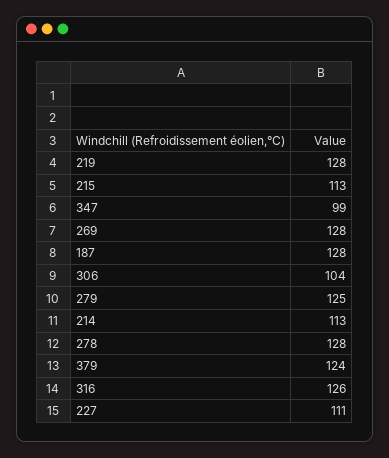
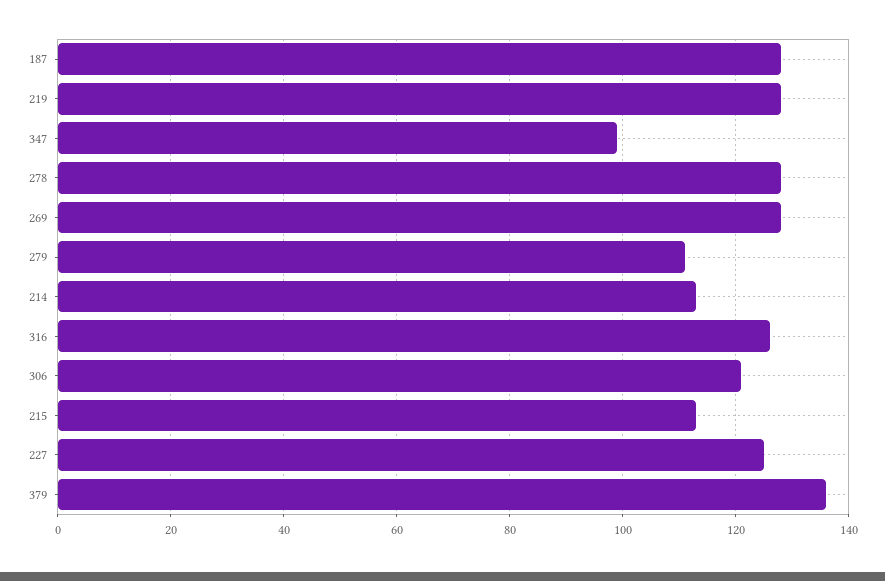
  {
    "219": 128,
    "215": 113,
    "347": 99,
    "269": 128,
    "187": 128,
-   "306": 104,
+   "306": 120,
-   "279": 125,
+   "279": 110,
    "214": 113,
    "278": 128,
-   "379": 124,
+   "379": 135,
    "316": 126,
-   "227": 111
+   "227": 125
  }

